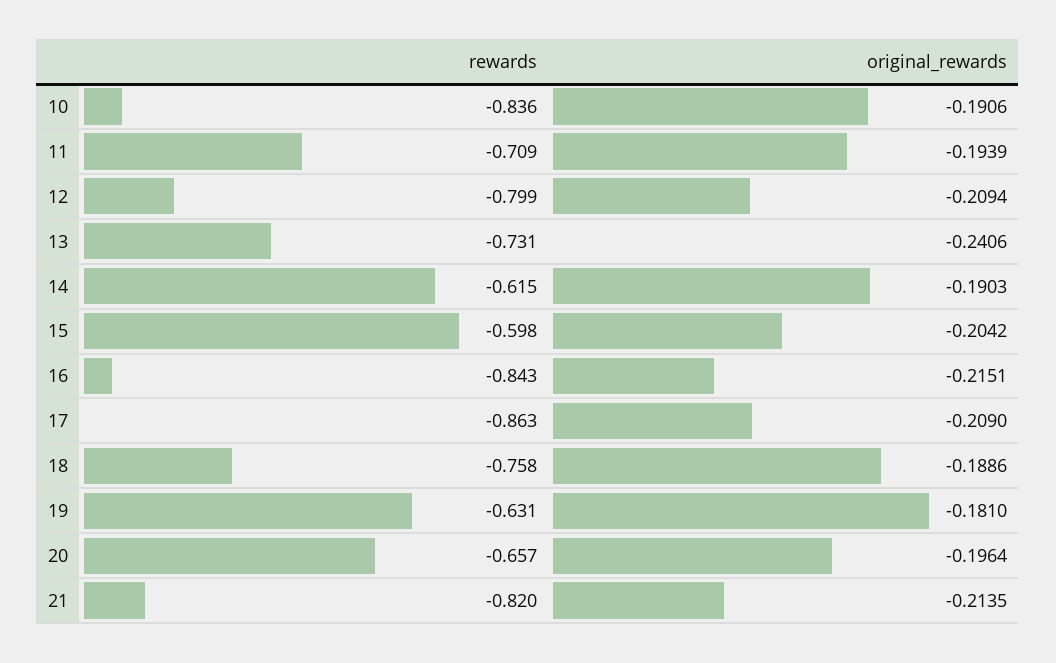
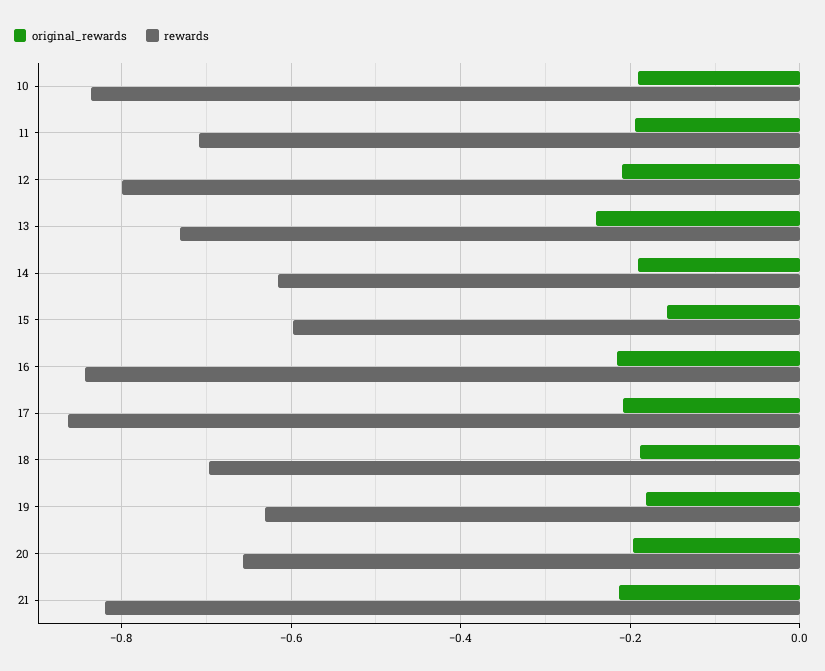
  {
    "rewards": {
      "10": -0.836,
      "11": -0.709,
      "12": -0.799,
      "13": -0.731,
      "14": -0.615,
      "15": -0.598,
      "16": -0.843,
      "17": -0.863,
-     "18": -0.758,
+     "18": -0.7,
      "19": -0.631,
      "20": -0.657,
      "21": -0.82
    },
    "original_rewards": {
      "10": -0.1906,
      "11": -0.1939,
      "12": -0.2094,
      "13": -0.2406,
      "14": -0.1903,
-     "15": -0.2042,
+     "15": -0.16,
      "16": -0.2151,
      "17": -0.209,
      "18": -0.1886,
      "19": -0.181,
      "20": -0.1964,
      "21": -0.2135
    }
  }

